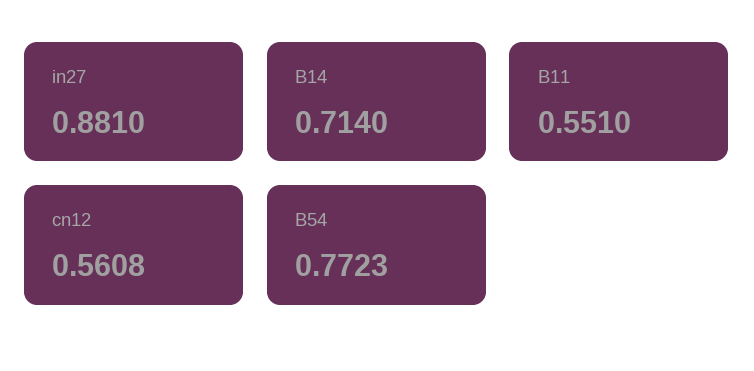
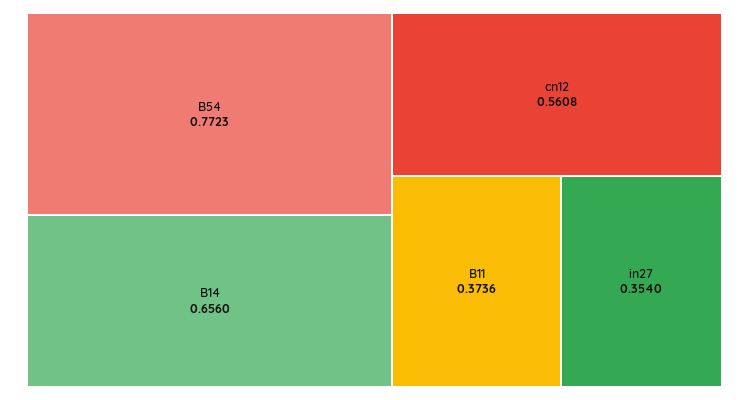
  {
-   "in27": 0.881,
+   "in27": 0.354,
-   "B14": 0.714,
+   "B14": 0.656,
-   "B11": 0.551,
+   "B11": 0.3736,
    "cn12": 0.5608,
    "B54": 0.7723
  }

